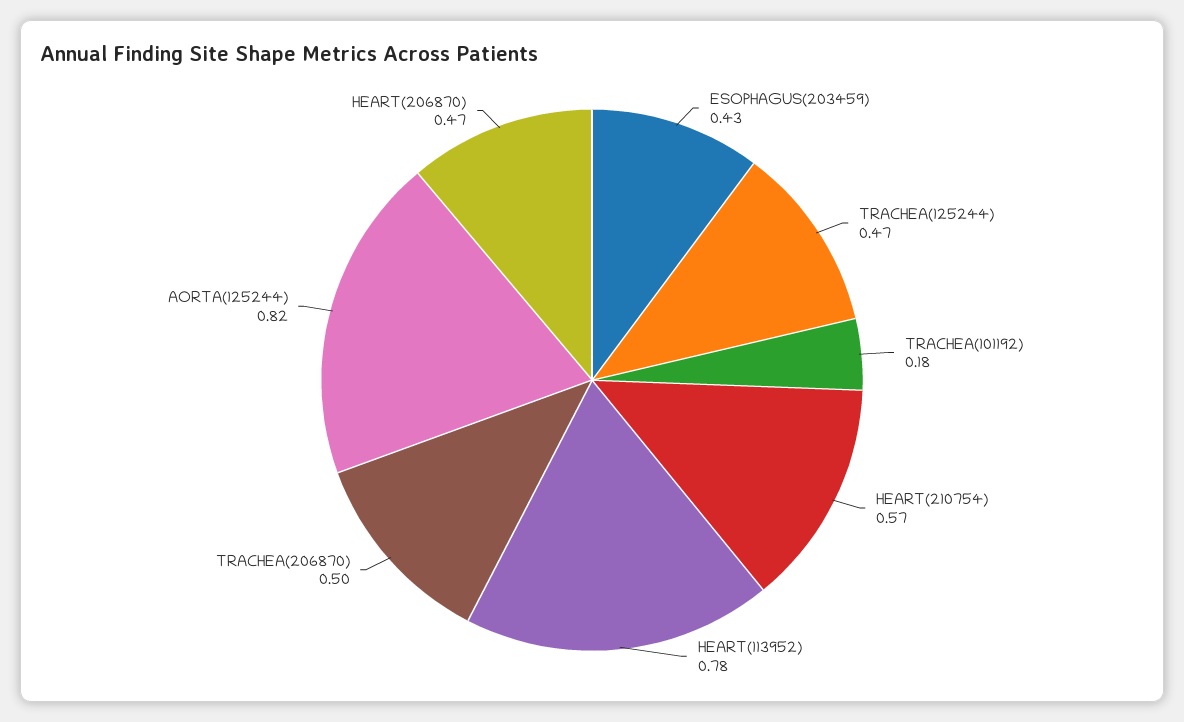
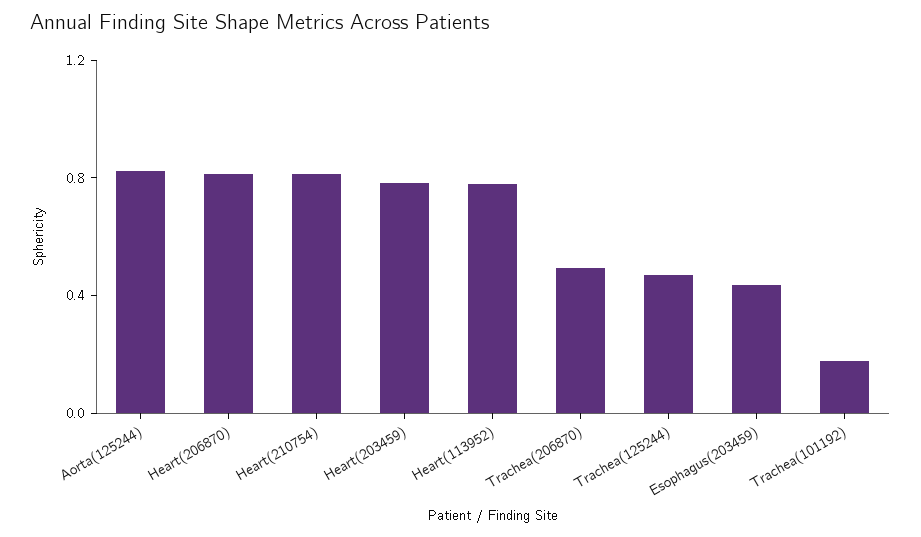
  {
    "ESOPHAGUS(203459)": 0.43,
    "TRACHEA(125244)": 0.47,
    "TRACHEA(101192)": 0.18,
-   "HEART(210754)": 0.57,
+   "HEART(210754)": 0.8,
    "HEART(113952)": 0.78,
    "TRACHEA(206870)": 0.5,
    "AORTA(125244)": 0.82,
-   "HEART(206870)": 0.47
+   "HEART(206870)": 0.8,
+   "Heart(203459)": 0.8
  }

